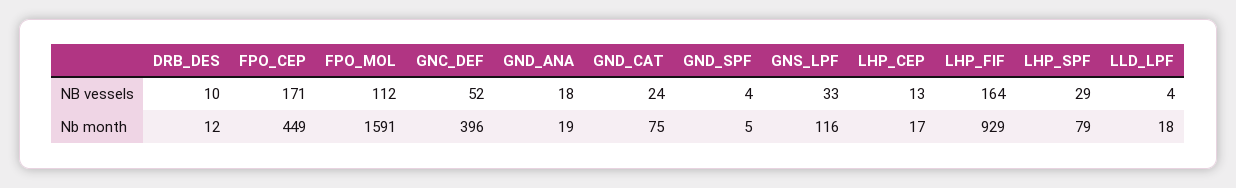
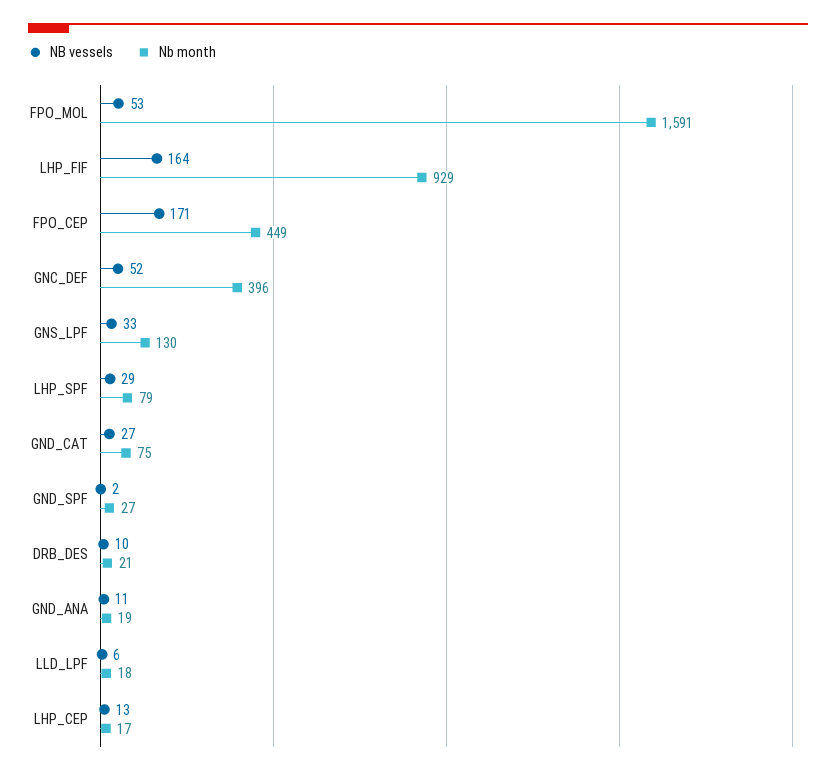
  {
    "NB vessels": {
      "DRB_DES": 10,
      "FPO_CEP": 171,
-     "FPO_MOL": 112,
+     "FPO_MOL": 53,
      "GNC_DEF": 52,
-     "GND_ANA": 18,
+     "GND_ANA": 11,
-     "GND_CAT": 24,
+     "GND_CAT": 27,
-     "GND_SPF": 4,
+     "GND_SPF": 2,
      "GNS_LPF": 33,
      "LHP_CEP": 13,
      "LHP_FIF": 164,
      "LHP_SPF": 29,
-     "LLD_LPF": 4
+     "LLD_LPF": 6
    },
    "Nb month": {
-     "DRB_DES": 12,
+     "DRB_DES": 21,
      "FPO_CEP": 449,
      "FPO_MOL": 1591,
      "GNC_DEF": 396,
      "GND_ANA": 19,
      "GND_CAT": 75,
-     "GND_SPF": 5,
+     "GND_SPF": 27,
-     "GNS_LPF": 116,
+     "GNS_LPF": 130,
      "LHP_CEP": 17,
      "LHP_FIF": 929,
      "LHP_SPF": 79,
      "LLD_LPF": 18
    }
  }

